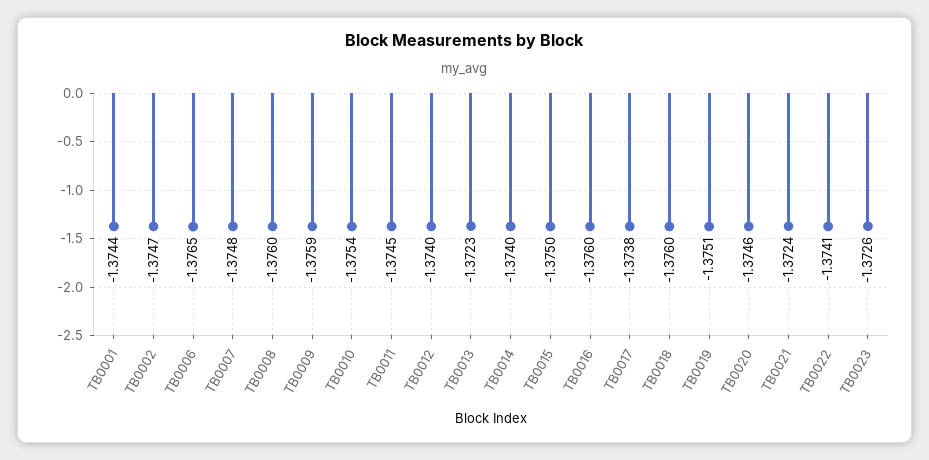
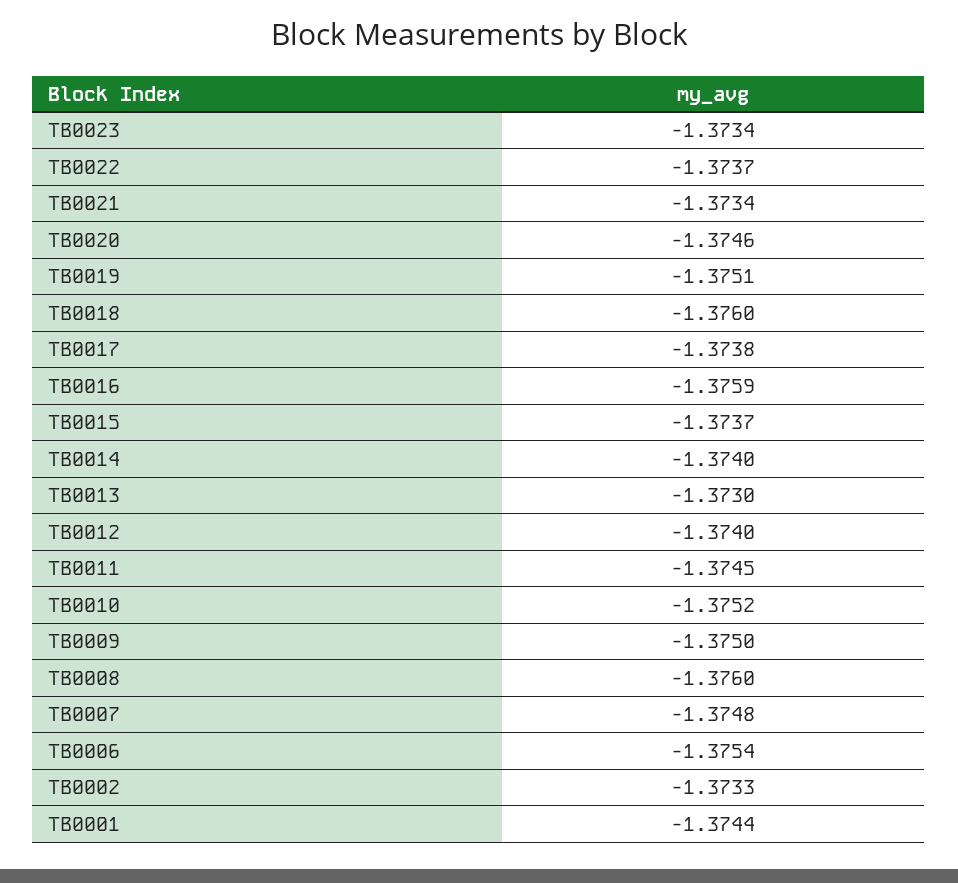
  {
    "TB0001": -1.3744,
-   "TB0002": -1.3747,
+   "TB0002": -1.3733,
-   "TB0006": -1.3765,
+   "TB0006": -1.3754,
    "TB0007": -1.3748,
    "TB0008": -1.376,
-   "TB0009": -1.3759,
+   "TB0009": -1.375,
-   "TB0010": -1.3754,
+   "TB0010": -1.3752,
    "TB0011": -1.3745,
    "TB0012": -1.374,
-   "TB0013": -1.3723,
+   "TB0013": -1.373,
    "TB0014": -1.374,
-   "TB0015": -1.375,
+   "TB0015": -1.3737,
-   "TB0016": -1.376,
+   "TB0016": -1.3759,
    "TB0017": -1.3738,
    "TB0018": -1.376,
    "TB0019": -1.3751,
    "TB0020": -1.3746,
-   "TB0021": -1.3724,
+   "TB0021": -1.3734,
-   "TB0022": -1.3741,
+   "TB0022": -1.3737,
-   "TB0023": -1.3726
+   "TB0023": -1.3734
  }

